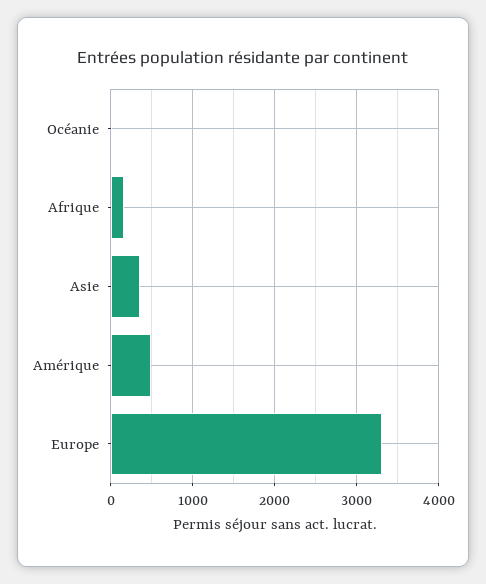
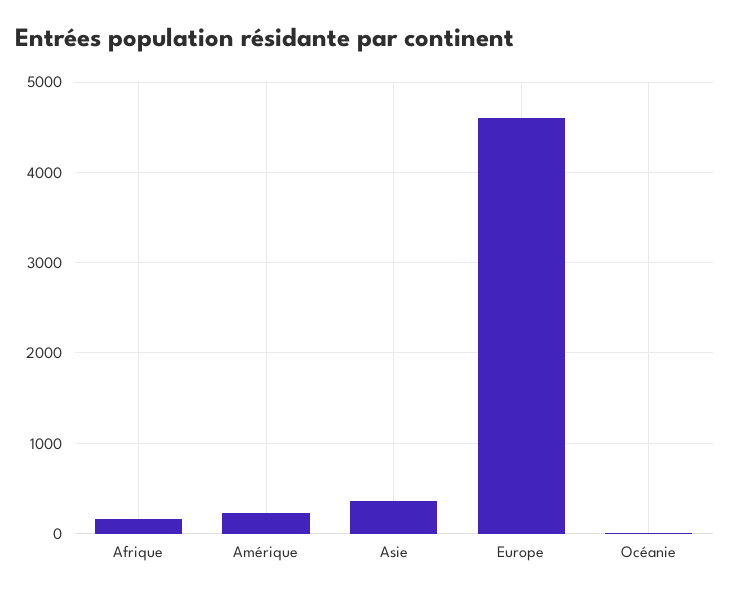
  {
    "Océanie": 0,
    "Afrique": 200,
    "Asie": 400,
-   "Amérique": 500,
+   "Amérique": 200,
-   "Europe": 3300
+   "Europe": 4600
  }

